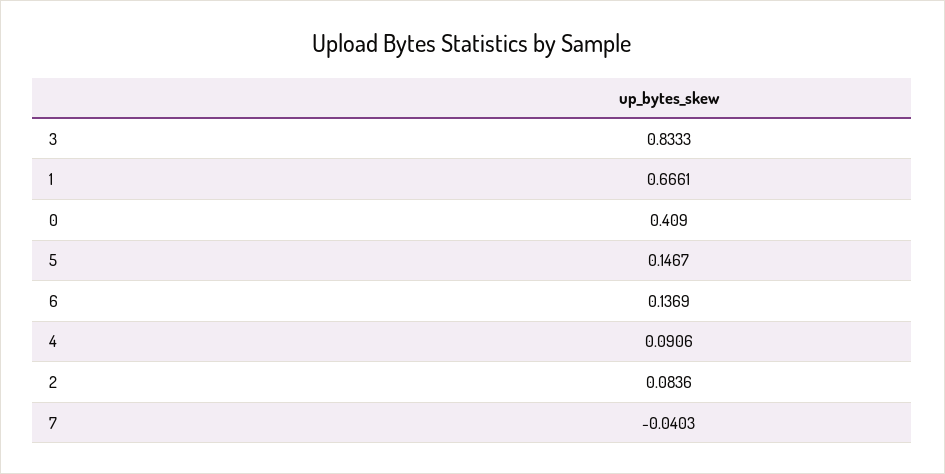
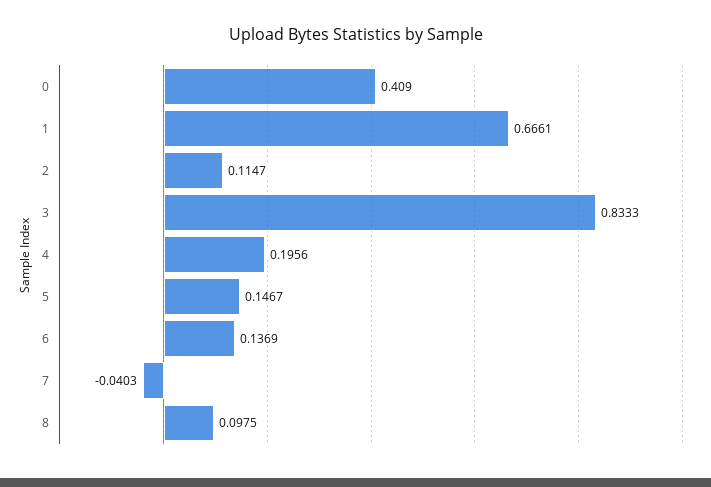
  {
    "3": 0.8333,
    "1": 0.6661,
    "0": 0.409,
    "5": 0.1467,
    "6": 0.1369,
-   "4": 0.0906,
+   "4": 0.1956,
-   "2": 0.0836,
+   "2": 0.1147,
-   "7": -0.0403
+   "7": -0.0403,
+   "8": 0.0975
  }

